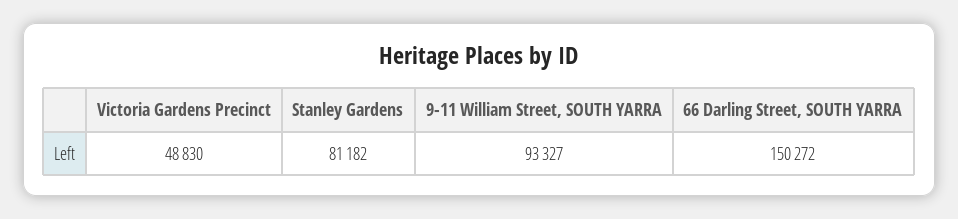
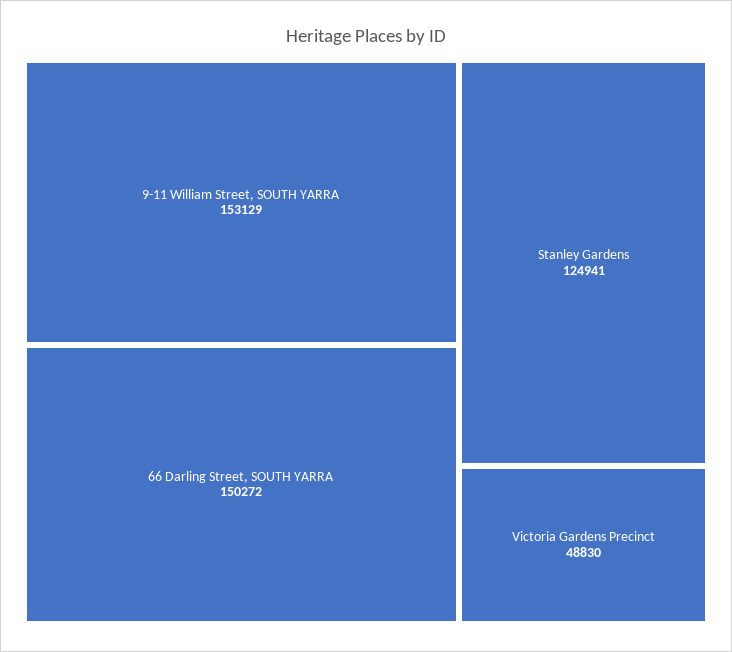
  {
    "Victoria Gardens Precinct": 48830,
-   "Stanley Gardens": 81182,
+   "Stanley Gardens": 124941,
-   "9-11 William Street, SOUTH YARRA": 93327,
+   "9-11 William Street, SOUTH YARRA": 153129,
    "66 Darling Street, SOUTH YARRA": 150272
  }

